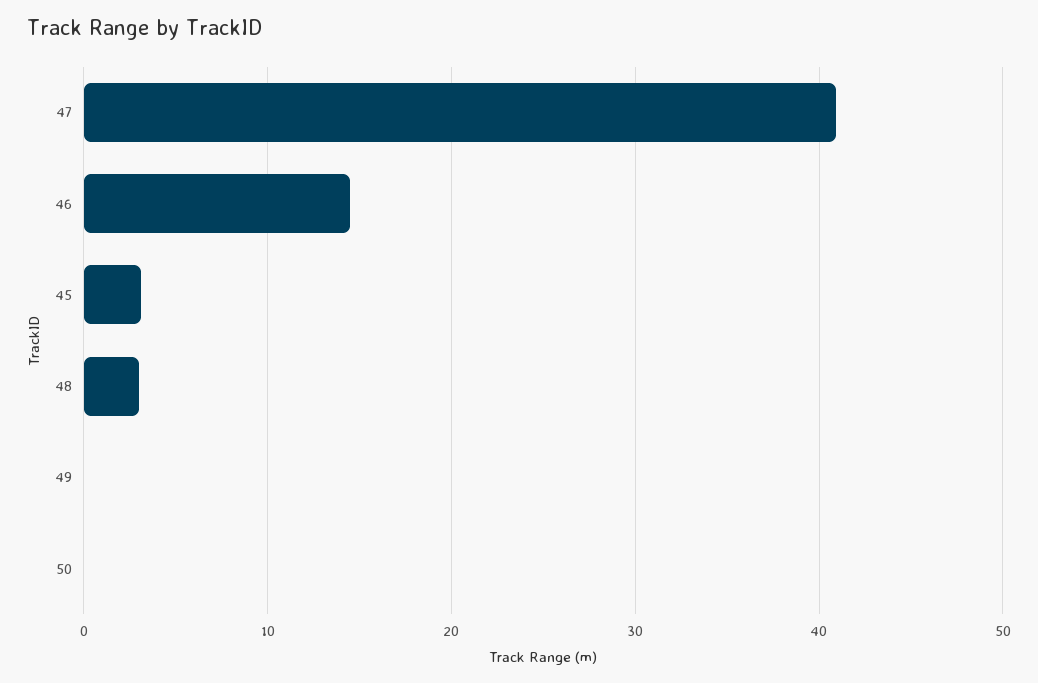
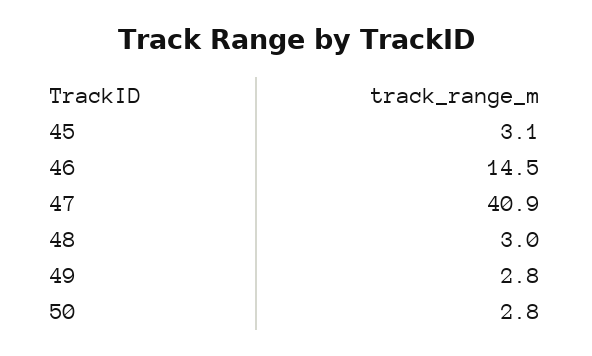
  {
    "47": 40.9,
    "46": 14.5,
    "45": 3.1,
    "48": 3,
-   "49": 0,
+   "49": 2.8,
-   "50": 0
+   "50": 2.8
  }

